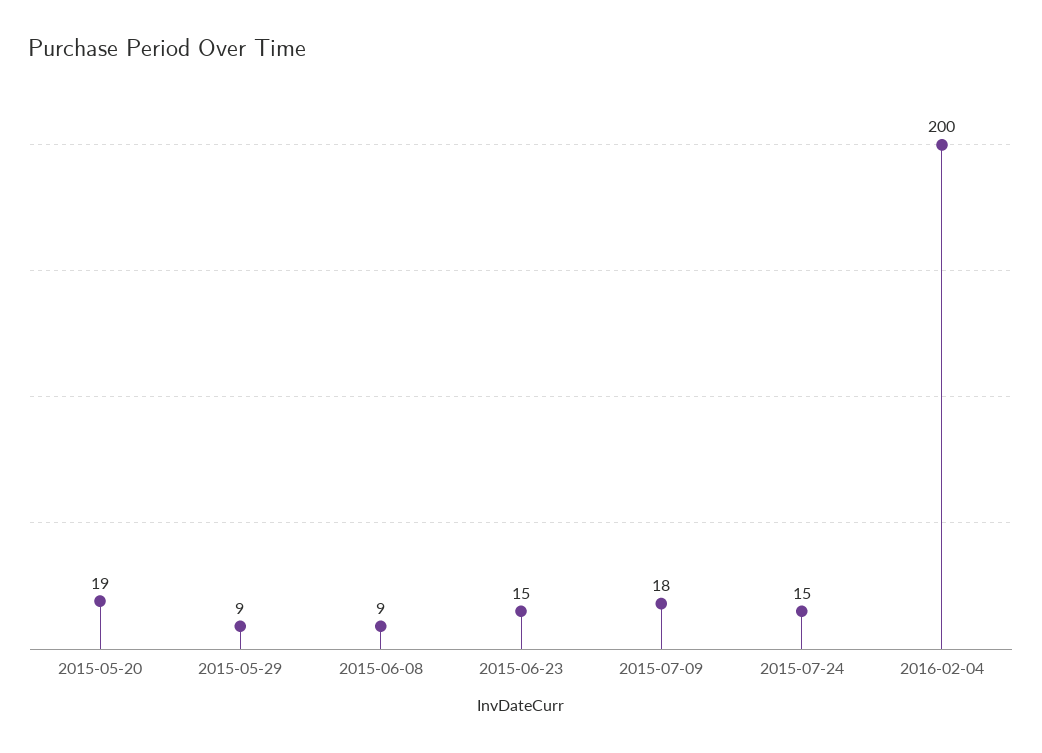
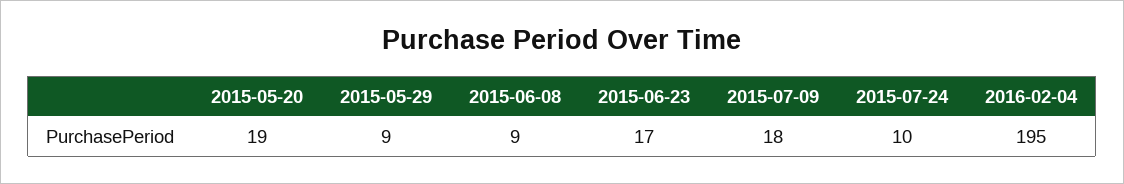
  {
    "2015-05-20": 19,
    "2015-05-29": 9,
    "2015-06-08": 9,
-   "2015-06-23": 15,
+   "2015-06-23": 17,
    "2015-07-09": 18,
-   "2015-07-24": 15,
+   "2015-07-24": 10,
-   "2016-02-04": 200
+   "2016-02-04": 195
  }

